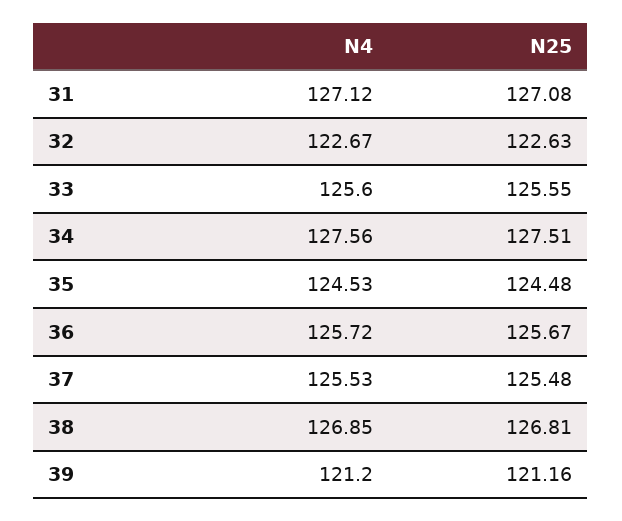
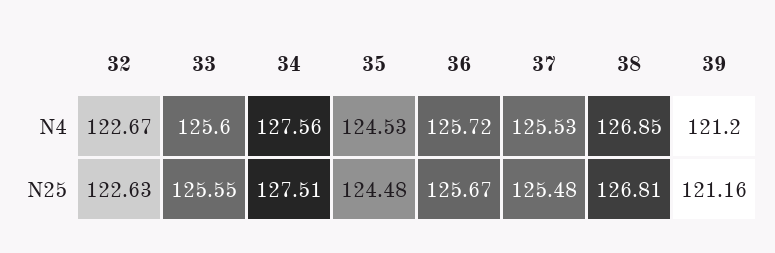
  {
    "N4": {
-     "31": 127.12,
      "32": 122.67,
      "33": 125.6,
      "34": 127.56,
      "35": 124.53,
      "36": 125.72,
      "37": 125.53,
      "38": 126.85,
      "39": 121.2
    },
    "N25": {
-     "31": 127.08,
      "32": 122.63,
      "33": 125.55,
      "34": 127.51,
      "35": 124.48,
      "36": 125.67,
      "37": 125.48,
      "38": 126.81,
      "39": 121.16
    }
  }

